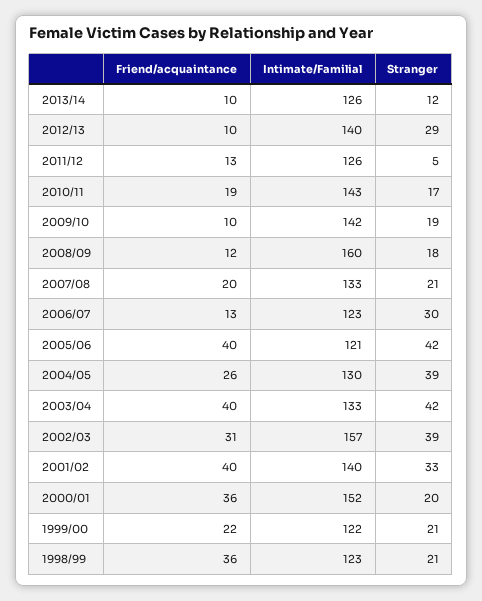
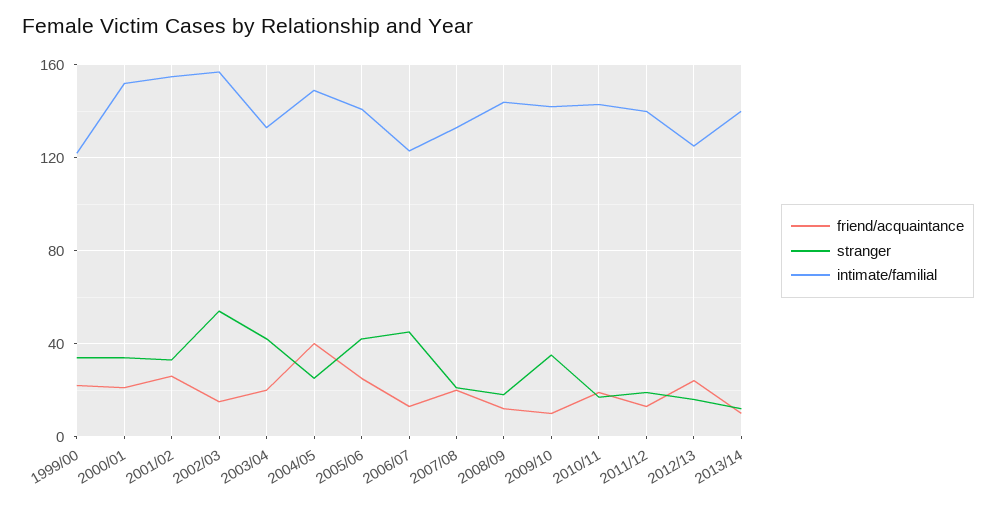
  {
    "Friend/acquaintance": {
      "2013/14": 10,
-     "2012/13": 10,
+     "2012/13": 25,
      "2011/12": 13,
      "2010/11": 19,
      "2009/10": 10,
      "2008/09": 12,
      "2007/08": 20,
      "2006/07": 13,
-     "2005/06": 40,
+     "2005/06": 25,
-     "2004/05": 26,
+     "2004/05": 40,
-     "2003/04": 40,
+     "2003/04": 20,
-     "2002/03": 31,
+     "2002/03": 15,
-     "2001/02": 40,
+     "2001/02": 25,
-     "2000/01": 36,
+     "2000/01": 20,
-     "1999/00": 22,
+     "1999/00": 22
-     "1998/99": 36
    },
    "Intimate/Familial": {
-     "2013/14": 126,
+     "2013/14": 140,
-     "2012/13": 140,
+     "2012/13": 125,
-     "2011/12": 126,
+     "2011/12": 140,
      "2010/11": 143,
      "2009/10": 142,
-     "2008/09": 160,
+     "2008/09": 145,
      "2007/08": 133,
      "2006/07": 123,
-     "2005/06": 121,
+     "2005/06": 140,
-     "2004/05": 130,
+     "2004/05": 150,
      "2003/04": 133,
      "2002/03": 157,
-     "2001/02": 140,
+     "2001/02": 155,
      "2000/01": 152,
-     "1999/00": 122,
+     "1999/00": 122
-     "1998/99": 123
    },
    "Stranger": {
      "2013/14": 12,
-     "2012/13": 29,
+     "2012/13": 15,
-     "2011/12": 5,
+     "2011/12": 20,
      "2010/11": 17,
-     "2009/10": 19,
+     "2009/10": 35,
      "2008/09": 18,
      "2007/08": 21,
-     "2006/07": 30,
+     "2006/07": 45,
      "2005/06": 42,
-     "2004/05": 39,
+     "2004/05": 25,
      "2003/04": 42,
-     "2002/03": 39,
+     "2002/03": 55,
      "2001/02": 33,
-     "2000/01": 20,
+     "2000/01": 35,
-     "1999/00": 21,
+     "1999/00": 35
-     "1998/99": 21
    }
  }

